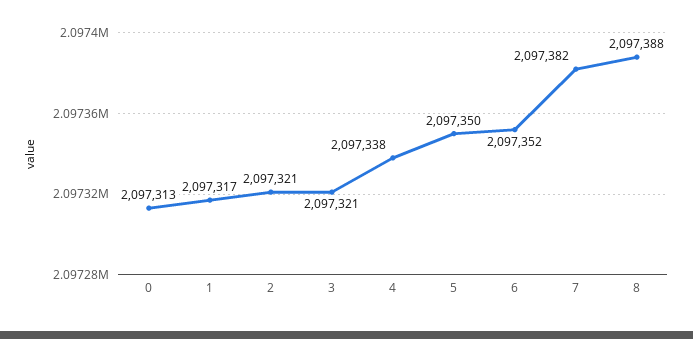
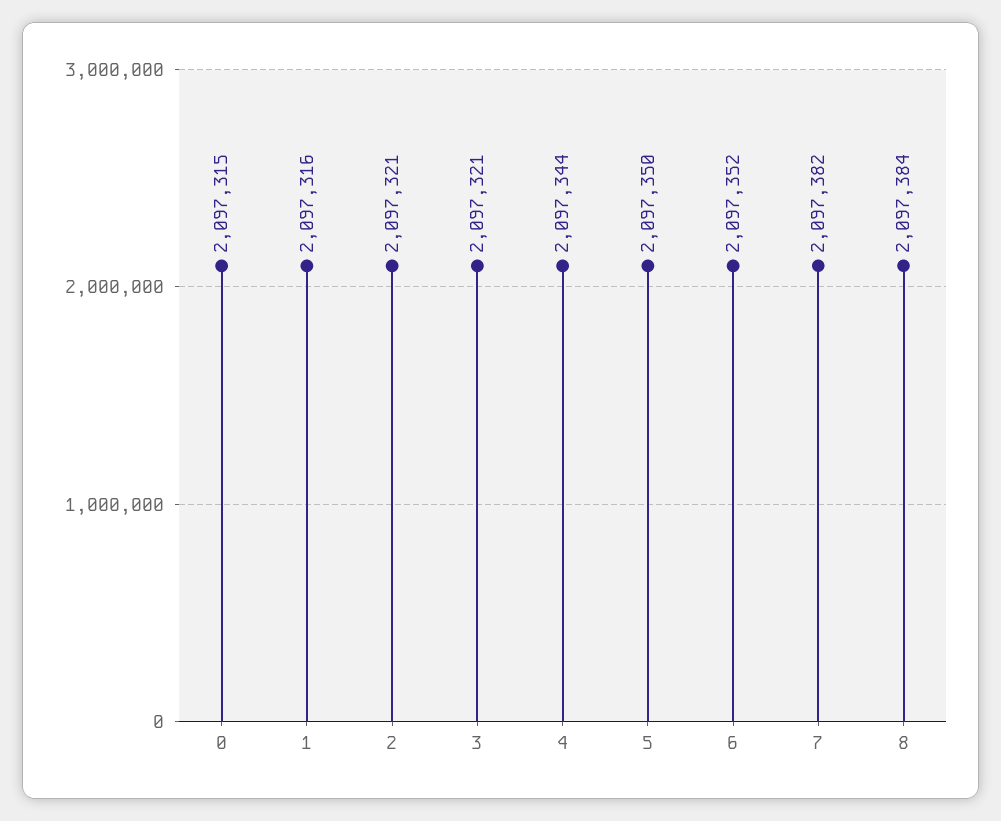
  {
-   "0": 2097313,
+   "0": 2097315,
-   "1": 2097317,
+   "1": 2097316,
    "2": 2097321,
    "3": 2097321,
-   "4": 2097338,
+   "4": 2097344,
    "5": 2097350,
    "6": 2097352,
    "7": 2097382,
-   "8": 2097388
+   "8": 2097384
  }

